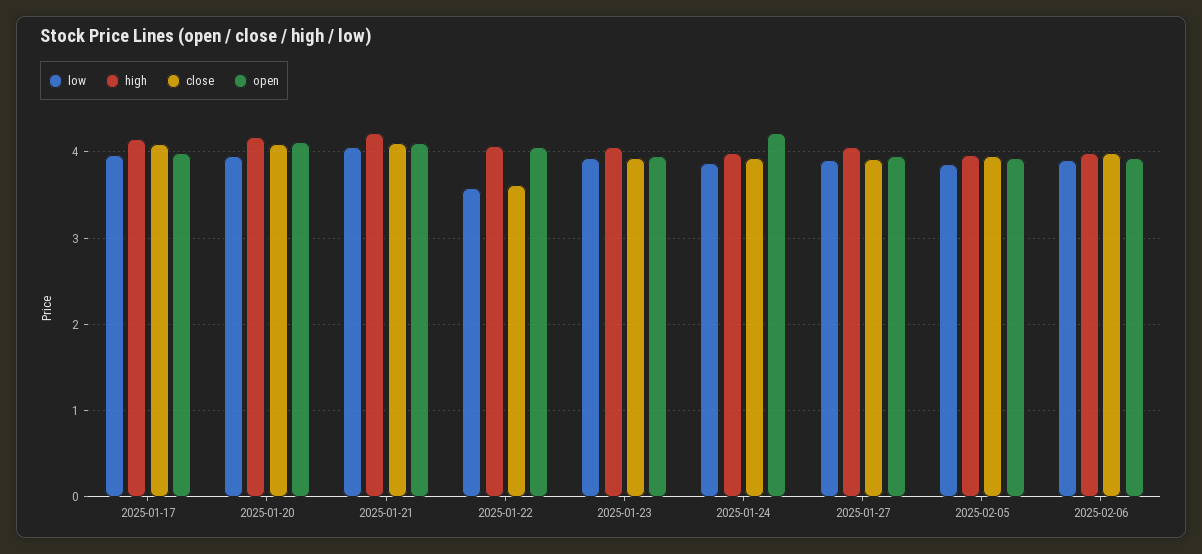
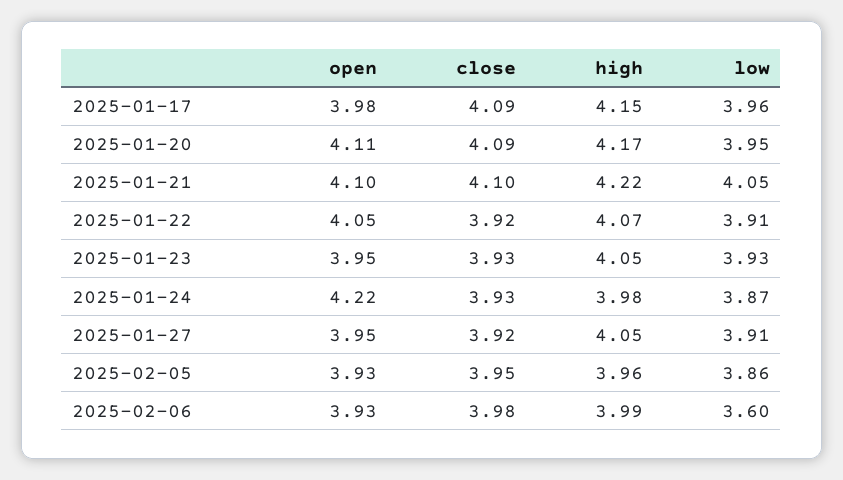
  {
    "low": {
      "2025-01-17": 3.96,
      "2025-01-20": 3.95,
      "2025-01-21": 4.05,
-     "2025-01-22": 3.6,
+     "2025-01-22": 3.91,
      "2025-01-23": 3.93,
      "2025-01-24": 3.87,
      "2025-01-27": 3.91,
      "2025-02-05": 3.86,
-     "2025-02-06": 3.9
+     "2025-02-06": 3.6
    },
    "high": {
      "2025-01-17": 4.15,
      "2025-01-20": 4.17,
      "2025-01-21": 4.22,
      "2025-01-22": 4.07,
      "2025-01-23": 4.05,
      "2025-01-24": 3.98,
      "2025-01-27": 4.05,
      "2025-02-05": 3.96,
      "2025-02-06": 3.99
    },
    "close": {
      "2025-01-17": 4.09,
      "2025-01-20": 4.09,
      "2025-01-21": 4.1,
-     "2025-01-22": 3.6,
+     "2025-01-22": 3.92,
      "2025-01-23": 3.93,
      "2025-01-24": 3.93,
      "2025-01-27": 3.92,
      "2025-02-05": 3.95,
      "2025-02-06": 3.98
    },
    "open": {
      "2025-01-17": 3.98,
      "2025-01-20": 4.11,
      "2025-01-21": 4.1,
      "2025-01-22": 4.05,
      "2025-01-23": 3.95,
      "2025-01-24": 4.22,
      "2025-01-27": 3.95,
      "2025-02-05": 3.93,
      "2025-02-06": 3.93
    }
  }

